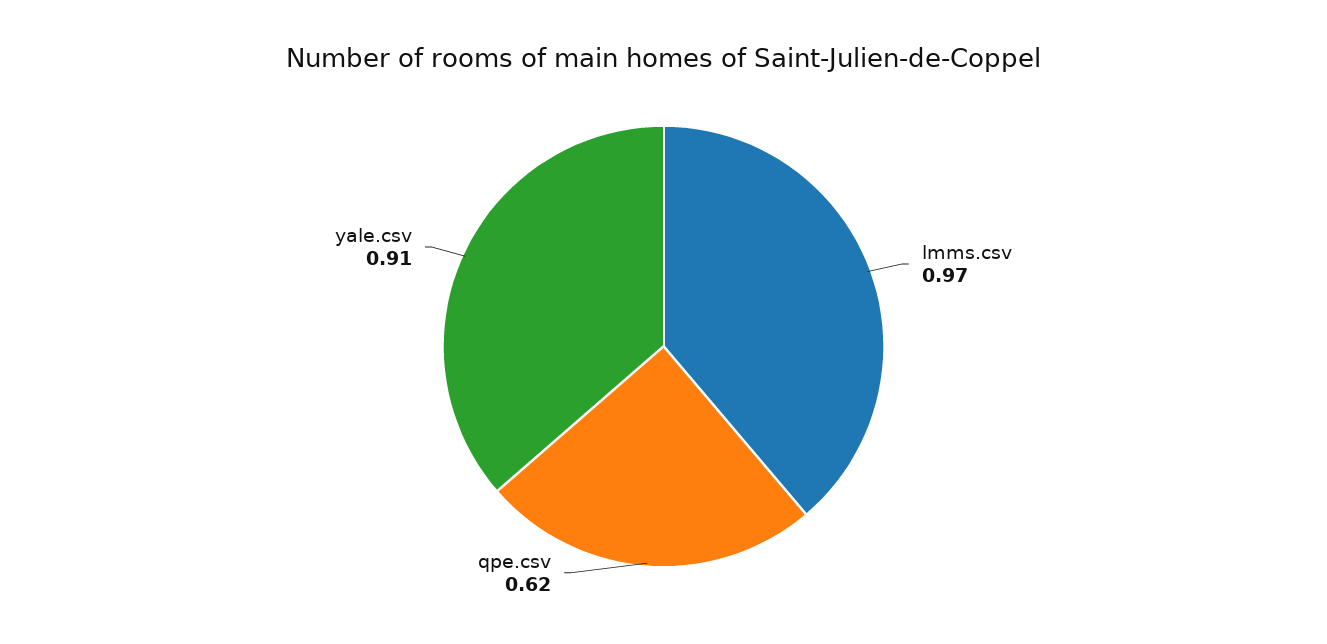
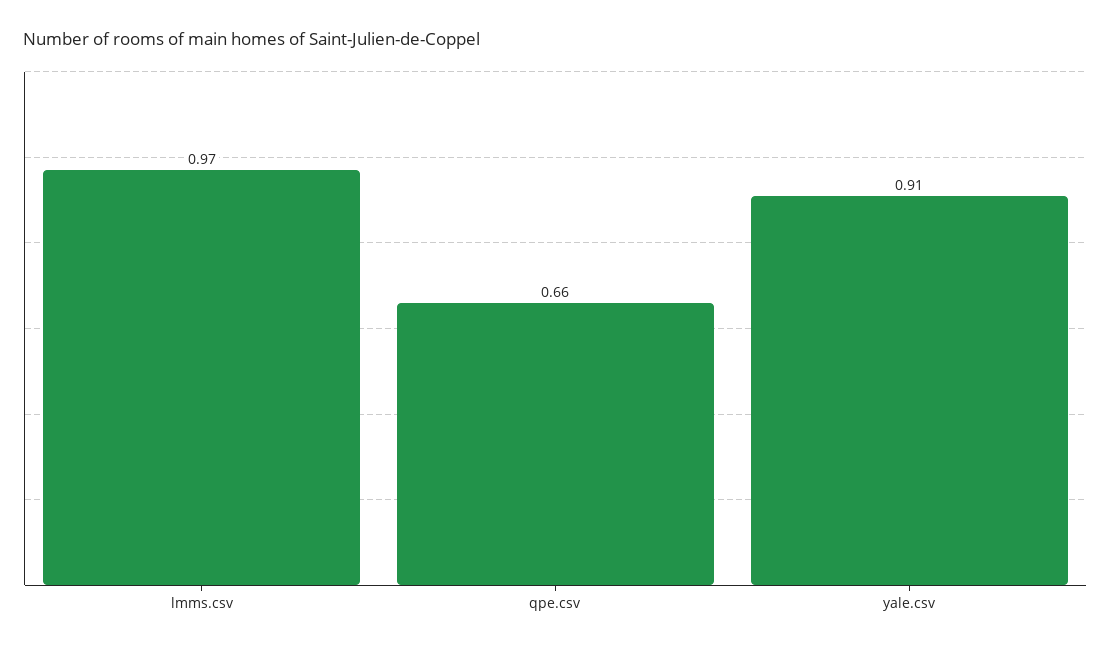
  {
    "lmms.csv": 0.97,
-   "qpe.csv": 0.62,
+   "qpe.csv": 0.66,
    "yale.csv": 0.91
  }

